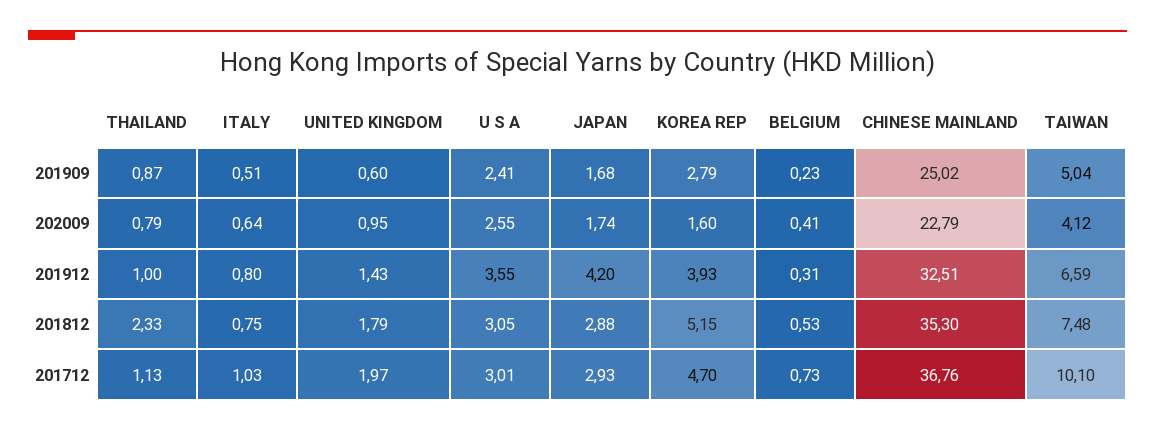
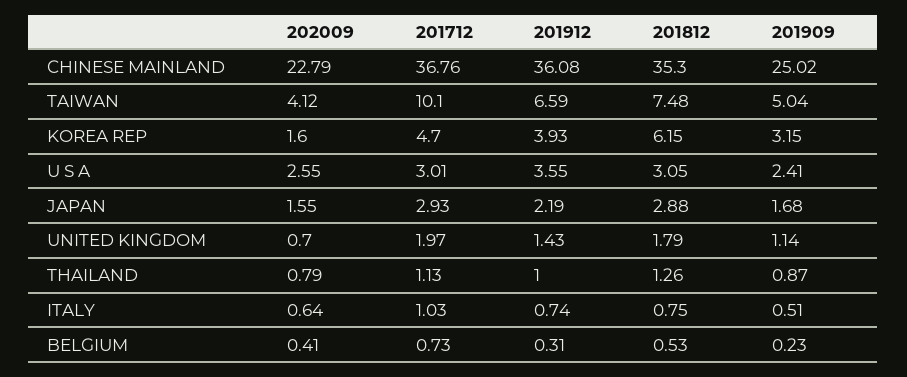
  {
    "THAILAND": {
      "201909": 0.87,
      "202009": 0.79,
      "201912": 1,
-     "201812": 2.33,
+     "201812": 1.26,
      "201712": 1.13
    },
    "ITALY": {
      "201909": 0.51,
      "202009": 0.64,
-     "201912": 0.8,
+     "201912": 0.74,
      "201812": 0.75,
      "201712": 1.03
    },
    "UNITED KINGDOM": {
-     "201909": 0.6,
+     "201909": 1.14,
-     "202009": 0.95,
+     "202009": 0.7,
      "201912": 1.43,
      "201812": 1.79,
      "201712": 1.97
    },
    "U S A": {
      "201909": 2.41,
      "202009": 2.55,
      "201912": 3.55,
      "201812": 3.05,
      "201712": 3.01
    },
    "JAPAN": {
      "201909": 1.68,
-     "202009": 1.74,
+     "202009": 1.55,
-     "201912": 4.2,
+     "201912": 2.19,
      "201812": 2.88,
      "201712": 2.93
    },
    "KOREA REP": {
-     "201909": 2.79,
+     "201909": 3.15,
      "202009": 1.6,
      "201912": 3.93,
-     "201812": 5.15,
+     "201812": 6.15,
      "201712": 4.7
    },
    "BELGIUM": {
      "201909": 0.23,
      "202009": 0.41,
      "201912": 0.31,
      "201812": 0.53,
      "201712": 0.73
    },
    "CHINESE MAINLAND": {
      "201909": 25.02,
      "202009": 22.79,
-     "201912": 32.51,
+     "201912": 36.08,
      "201812": 35.3,
      "201712": 36.76
    },
    "TAIWAN": {
      "201909": 5.04,
      "202009": 4.12,
      "201912": 6.59,
      "201812": 7.48,
      "201712": 10.1
    }
  }

